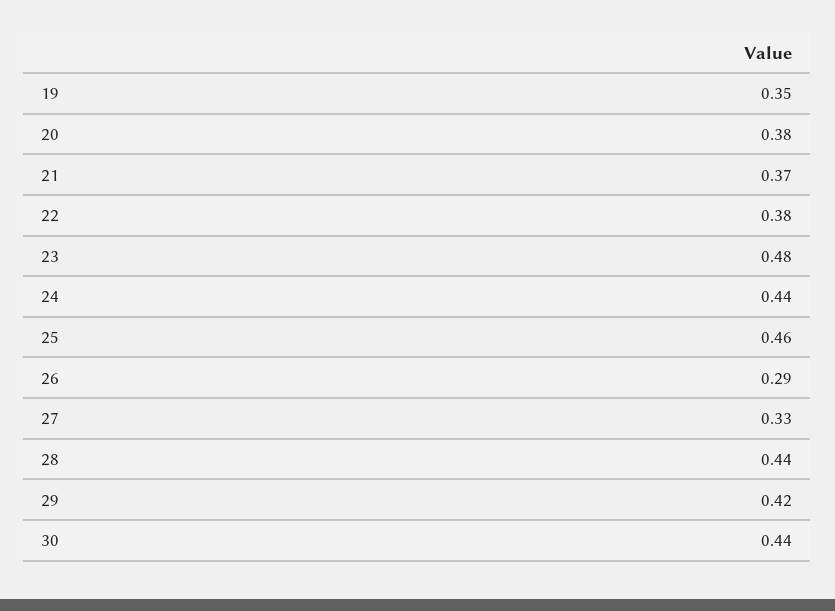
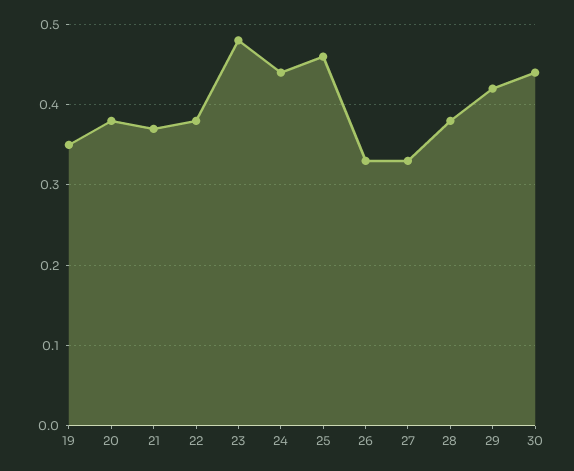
  {
    "19": 0.35,
    "20": 0.38,
    "21": 0.37,
    "22": 0.38,
    "23": 0.48,
    "24": 0.44,
    "25": 0.46,
-   "26": 0.29,
+   "26": 0.33,
    "27": 0.33,
-   "28": 0.44,
+   "28": 0.38,
    "29": 0.42,
    "30": 0.44
  }

